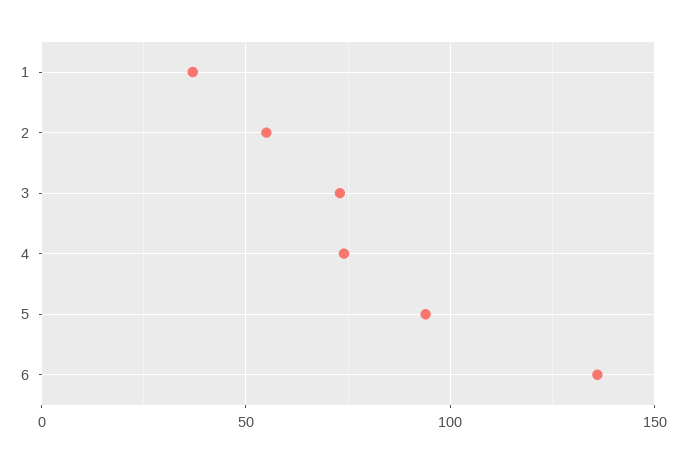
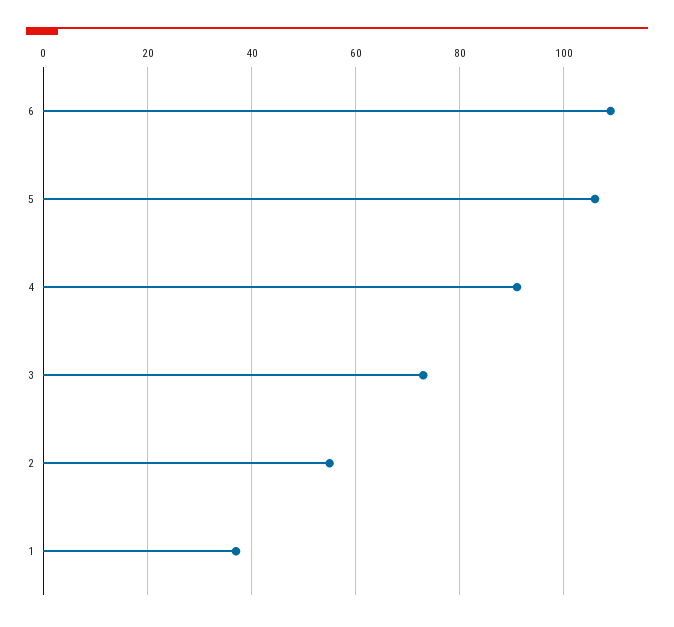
  {
    "1": 35,
    "2": 55,
    "3": 75,
-   "4": 75,
+   "4": 90,
-   "5": 95,
+   "5": 105,
-   "6": 135
+   "6": 110
  }

